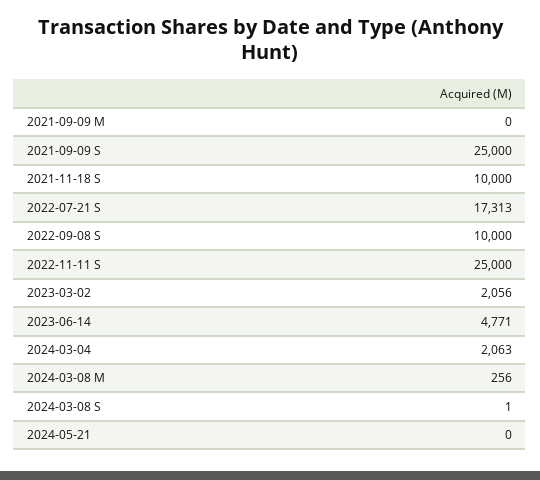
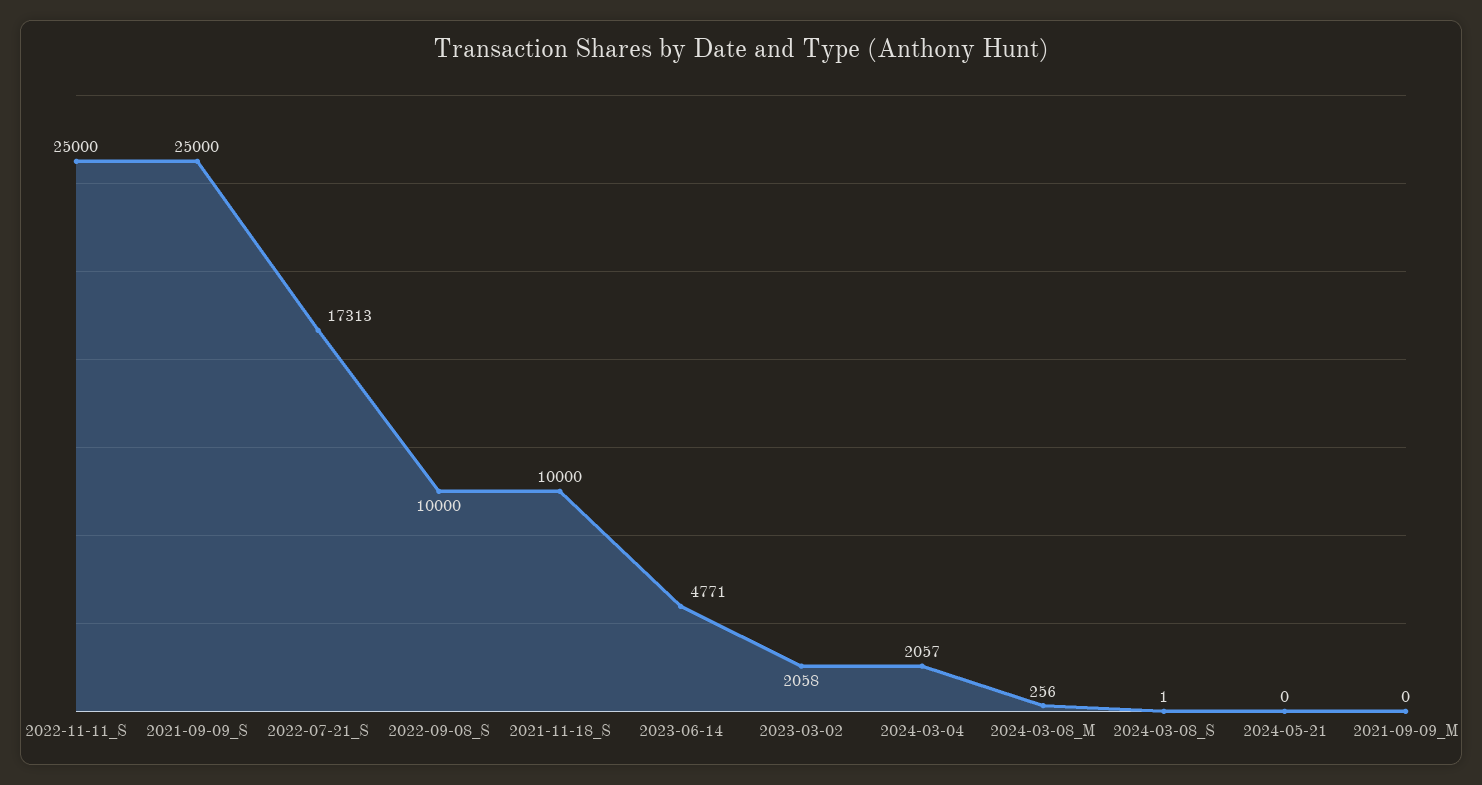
  {
    "2021-09-09 M": 0,
    "2021-09-09 S": 25000,
    "2021-11-18 S": 10000,
    "2022-07-21 S": 17313,
    "2022-09-08 S": 10000,
    "2022-11-11 S": 25000,
-   "2023-03-02": 2056,
+   "2023-03-02": 2058,
    "2023-06-14": 4771,
-   "2024-03-04": 2063,
+   "2024-03-04": 2057,
    "2024-03-08 M": 256,
    "2024-03-08 S": 1,
    "2024-05-21": 0
  }

